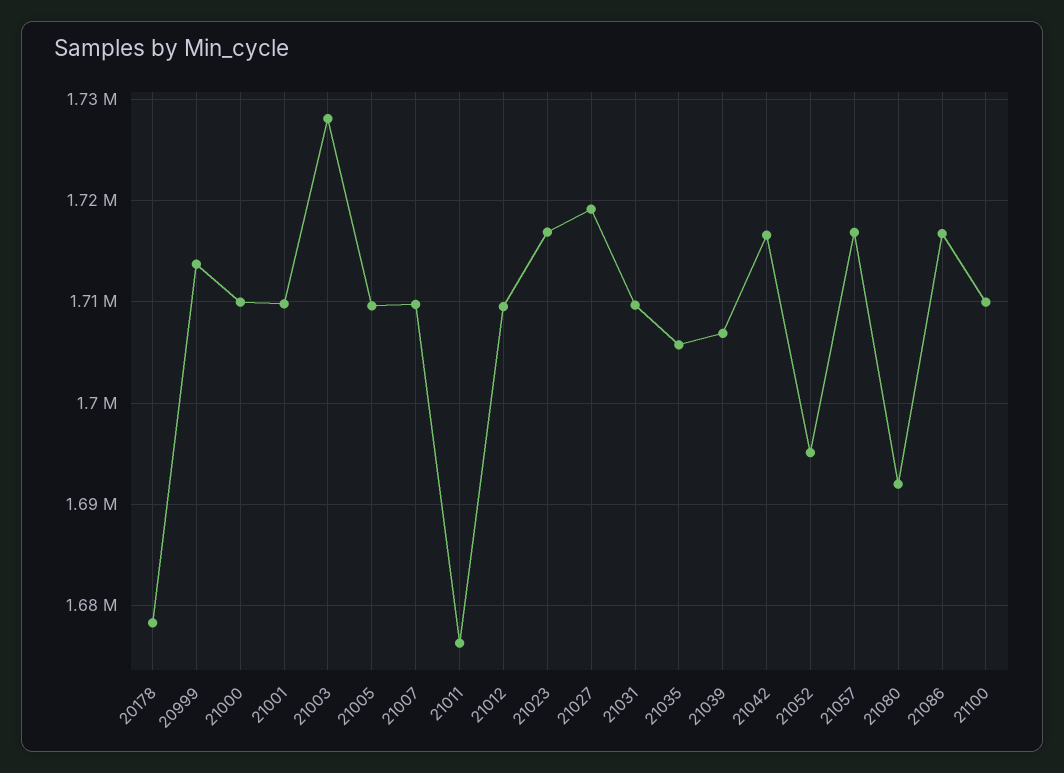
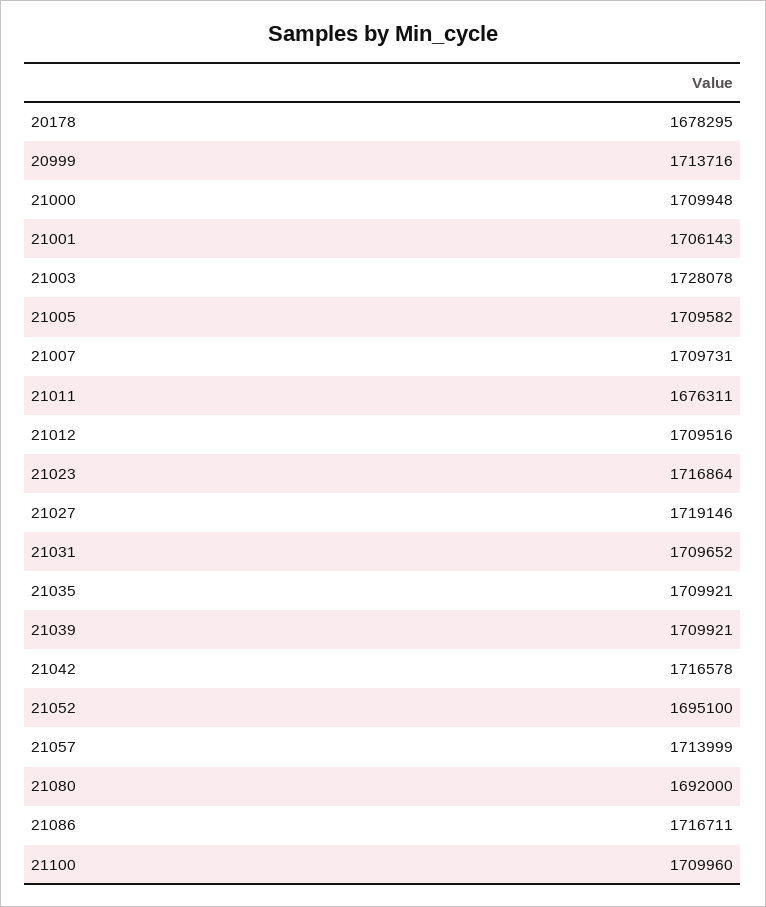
  {
    "20178": 1678295,
    "20999": 1713716,
    "21000": 1709948,
-   "21001": 1710000,
+   "21001": 1706143,
    "21003": 1728078,
    "21005": 1709582,
    "21007": 1709731,
    "21011": 1676311,
    "21012": 1709516,
    "21023": 1716864,
    "21027": 1719146,
    "21031": 1709652,
-   "21035": 1706000,
+   "21035": 1709921,
-   "21039": 1707000,
+   "21039": 1709921,
    "21042": 1716578,
    "21052": 1695100,
-   "21057": 1717000,
+   "21057": 1713999,
    "21080": 1692000,
    "21086": 1716711,
    "21100": 1709960
  }

